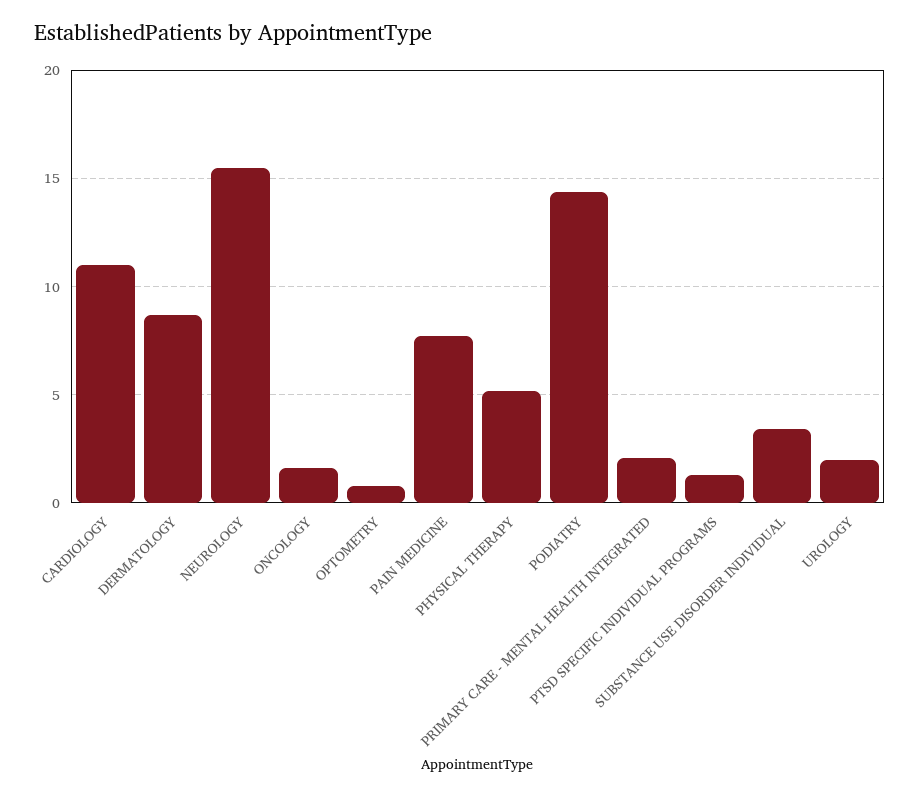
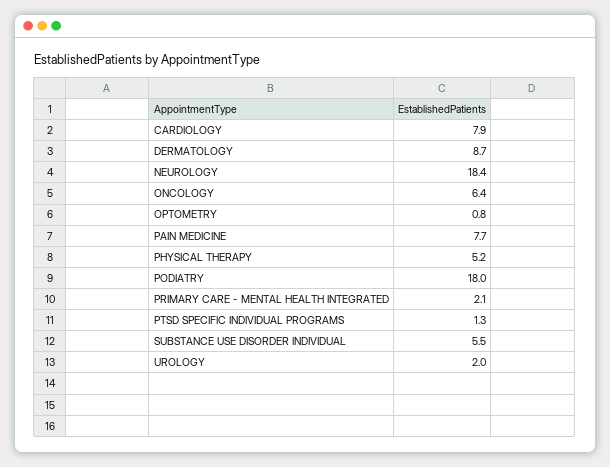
  {
-   "CARDIOLOGY": 11,
+   "CARDIOLOGY": 7.9,
    "DERMATOLOGY": 8.7,
-   "NEUROLOGY": 15.5,
+   "NEUROLOGY": 18.4,
-   "ONCOLOGY": 1.5,
+   "ONCOLOGY": 6.4,
    "OPTOMETRY": 0.8,
    "PAIN MEDICINE": 7.7,
    "PHYSICAL THERAPY": 5.2,
-   "PODIATRY": 14.5,
+   "PODIATRY": 18,
    "PRIMARY CARE - MENTAL HEALTH INTEGRATED": 2.1,
    "PTSD SPECIFIC INDIVIDUAL PROGRAMS": 1.3,
-   "SUBSTANCE USE DISORDER INDIVIDUAL": 3.5,
+   "SUBSTANCE USE DISORDER INDIVIDUAL": 5.5,
    "UROLOGY": 2
  }

